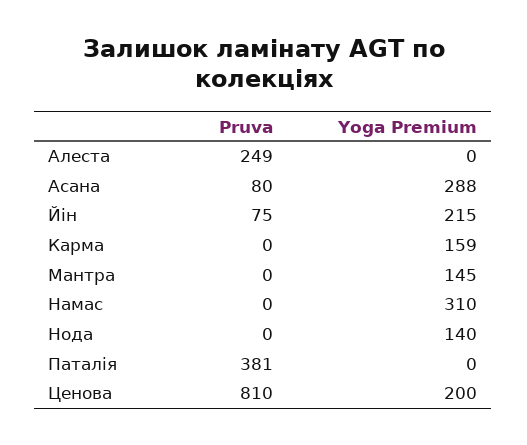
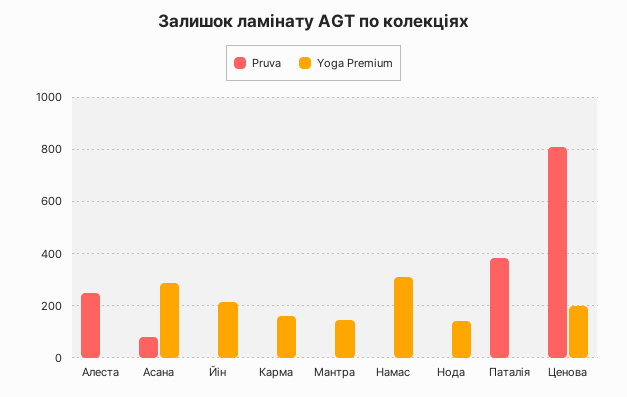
  {
    "Pruva": {
      "Алеста": 249,
      "Асана": 80,
-     "Йін": 75,
+     "Йін": 0,
      "Карма": 0,
      "Мантра": 0,
      "Намас": 0,
      "Нода": 0,
      "Паталія": 381,
      "Ценова": 810
    },
    "Yoga Premium": {
      "Алеста": 0,
      "Асана": 288,
      "Йін": 215,
      "Карма": 159,
      "Мантра": 145,
      "Намас": 310,
      "Нода": 140,
      "Паталія": 0,
      "Ценова": 200
    }
  }

